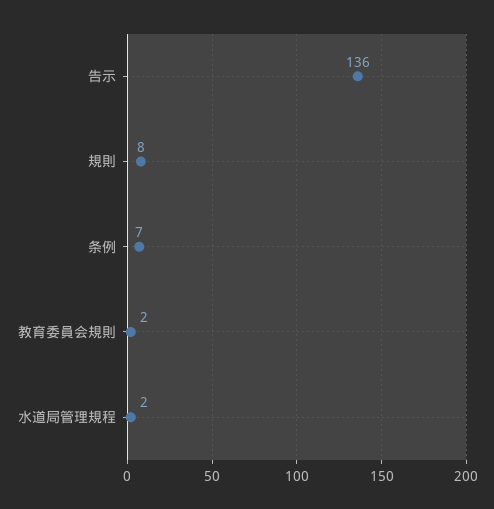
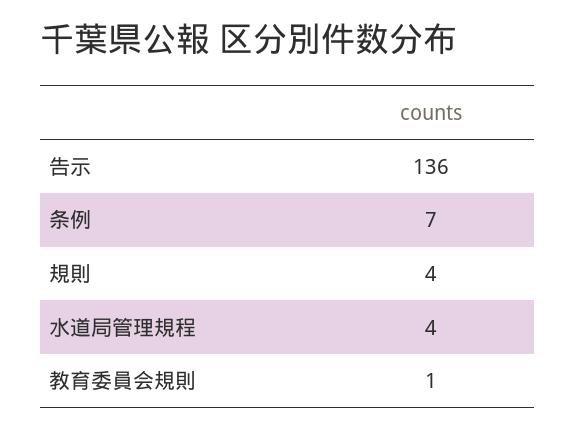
  {
    "告示": 136,
-   "規則": 8,
+   "規則": 4,
    "条例": 7,
-   "教育委員会規則": 2,
+   "教育委員会規則": 1,
-   "水道局管理規程": 2
+   "水道局管理規程": 4
  }

